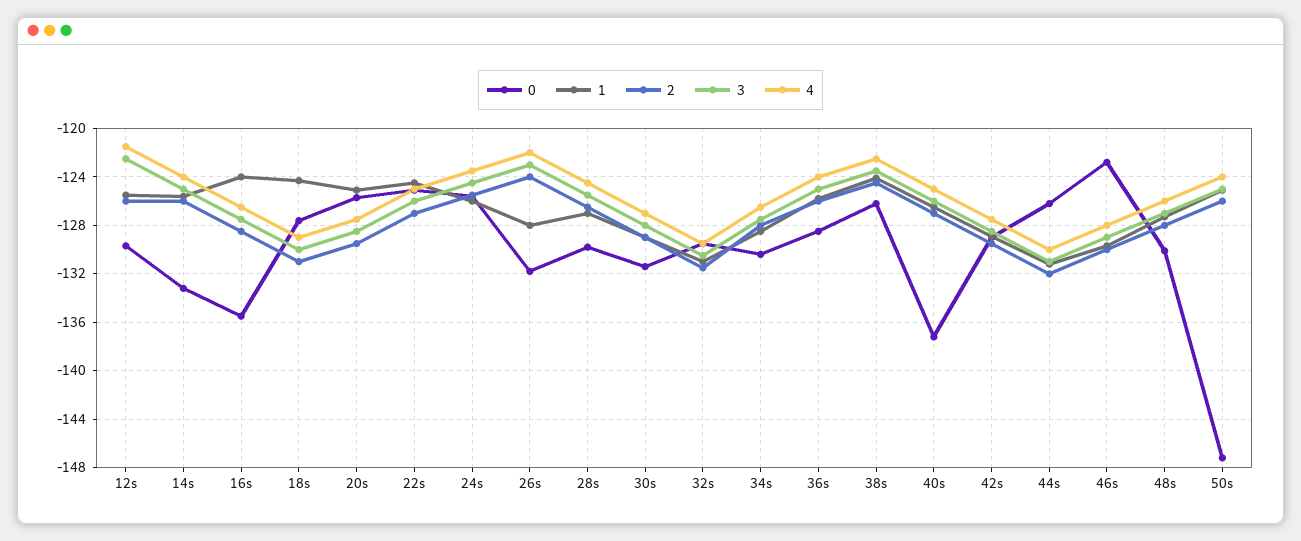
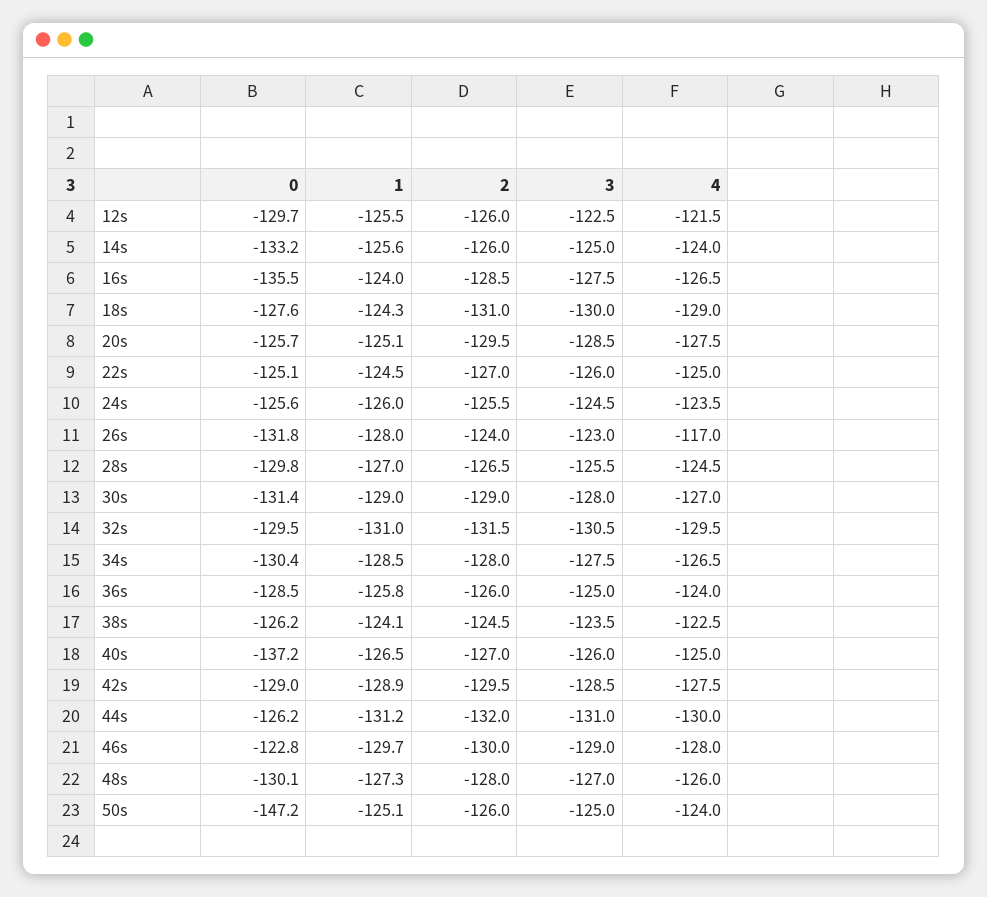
  {
    "0": {
      "12s": -129.7,
      "14s": -133.2,
      "16s": -135.5,
      "18s": -127.6,
      "20s": -125.7,
      "22s": -125.1,
      "24s": -125.6,
      "26s": -131.8,
      "28s": -129.8,
      "30s": -131.4,
      "32s": -129.5,
      "34s": -130.4,
      "36s": -128.5,
      "38s": -126.2,
      "40s": -137.2,
      "42s": -129,
      "44s": -126.2,
      "46s": -122.8,
      "48s": -130.1,
      "50s": -147.2
    },
    "1": {
      "12s": -125.5,
      "14s": -125.6,
      "16s": -124,
      "18s": -124.3,
      "20s": -125.1,
      "22s": -124.5,
      "24s": -126,
      "26s": -128,
      "28s": -127,
      "30s": -129,
      "32s": -131,
      "34s": -128.5,
      "36s": -125.8,
      "38s": -124.1,
      "40s": -126.5,
      "42s": -128.9,
      "44s": -131.2,
      "46s": -129.7,
      "48s": -127.3,
      "50s": -125.1
    },
    "2": {
      "12s": -126,
      "14s": -126,
      "16s": -128.5,
      "18s": -131,
      "20s": -129.5,
      "22s": -127,
      "24s": -125.5,
      "26s": -124,
      "28s": -126.5,
      "30s": -129,
      "32s": -131.5,
      "34s": -128,
      "36s": -126,
      "38s": -124.5,
      "40s": -127,
      "42s": -129.5,
      "44s": -132,
      "46s": -130,
      "48s": -128,
      "50s": -126
    },
    "3": {
      "12s": -122.5,
      "14s": -125,
      "16s": -127.5,
      "18s": -130,
      "20s": -128.5,
      "22s": -126,
      "24s": -124.5,
      "26s": -123,
      "28s": -125.5,
      "30s": -128,
      "32s": -130.5,
      "34s": -127.5,
      "36s": -125,
      "38s": -123.5,
      "40s": -126,
      "42s": -128.5,
      "44s": -131,
      "46s": -129,
      "48s": -127,
      "50s": -125
    },
    "4": {
      "12s": -121.5,
      "14s": -124,
      "16s": -126.5,
      "18s": -129,
      "20s": -127.5,
      "22s": -125,
      "24s": -123.5,
-     "26s": -122,
+     "26s": -117,
      "28s": -124.5,
      "30s": -127,
      "32s": -129.5,
      "34s": -126.5,
      "36s": -124,
      "38s": -122.5,
      "40s": -125,
      "42s": -127.5,
      "44s": -130,
      "46s": -128,
      "48s": -126,
      "50s": -124
    }
  }

